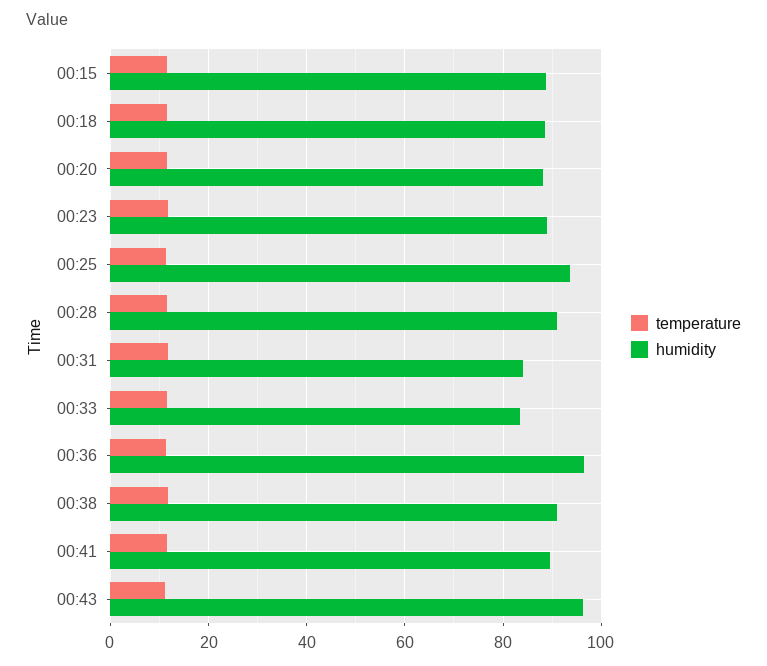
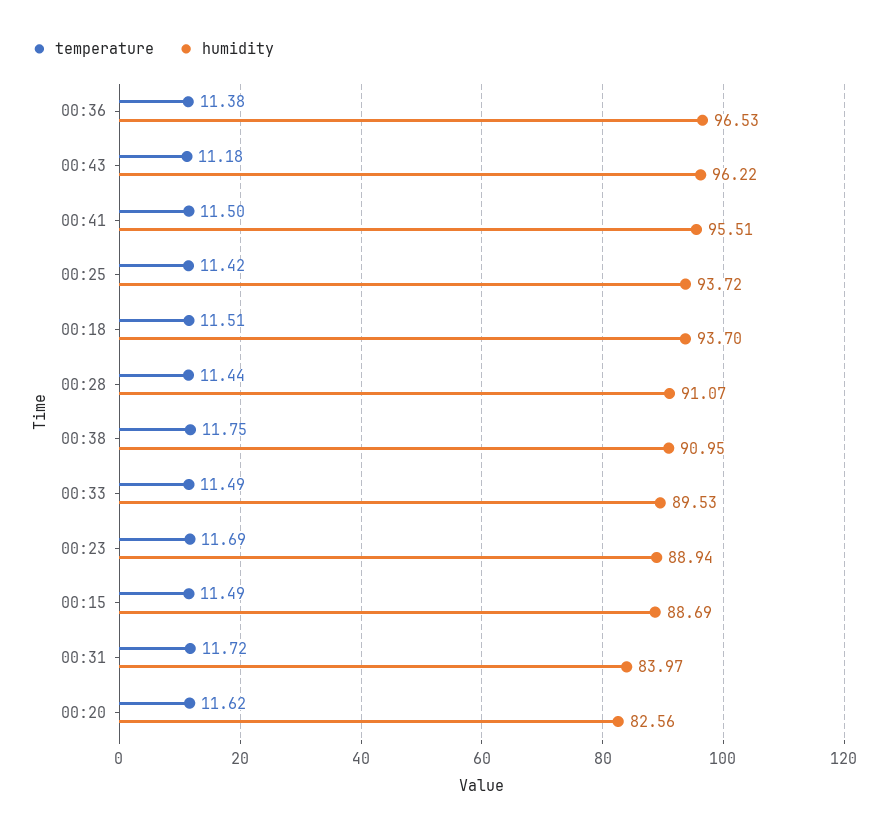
  {
    "temperature": {
      "00:15": 11.49,
      "00:18": 11.51,
      "00:20": 11.62,
      "00:23": 11.69,
      "00:25": 11.42,
      "00:28": 11.44,
      "00:31": 11.72,
      "00:33": 11.49,
      "00:36": 11.38,
      "00:38": 11.75,
      "00:41": 11.5,
      "00:43": 11.18
    },
    "humidity": {
      "00:15": 88.69,
-     "00:18": 88,
+     "00:18": 93.7,
-     "00:20": 88,
+     "00:20": 82.56,
      "00:23": 88.94,
      "00:25": 93.72,
      "00:28": 91.07,
      "00:31": 83.97,
-     "00:33": 84,
+     "00:33": 89.53,
      "00:36": 96.53,
      "00:38": 90.95,
-     "00:41": 90,
+     "00:41": 95.51,
      "00:43": 96.22
    }
  }

